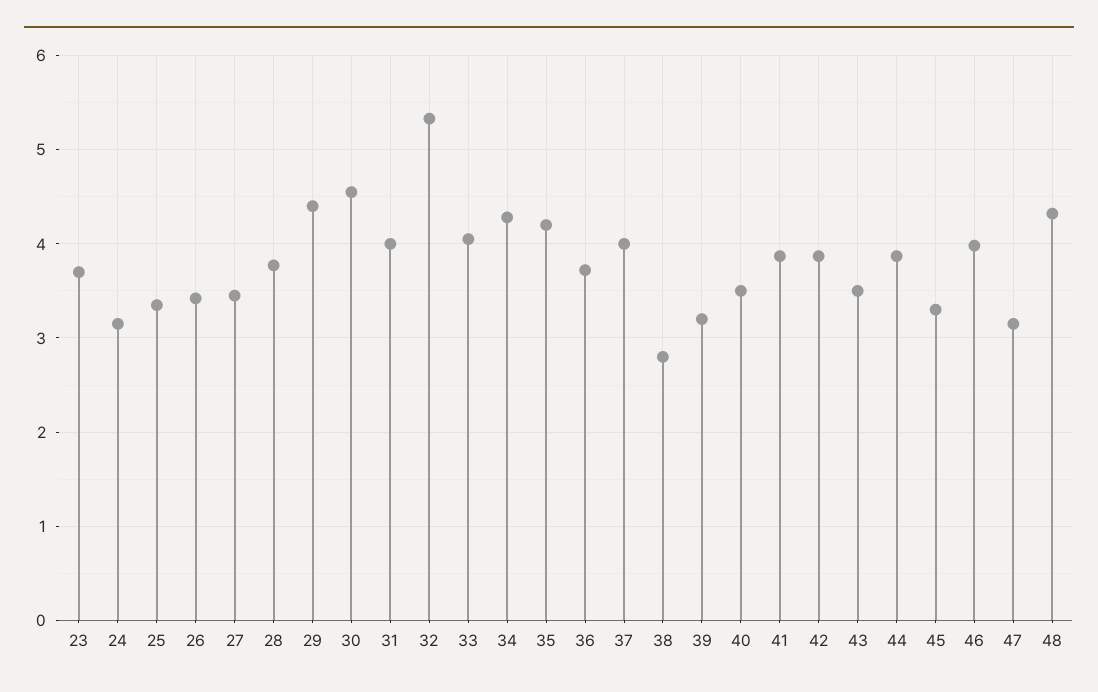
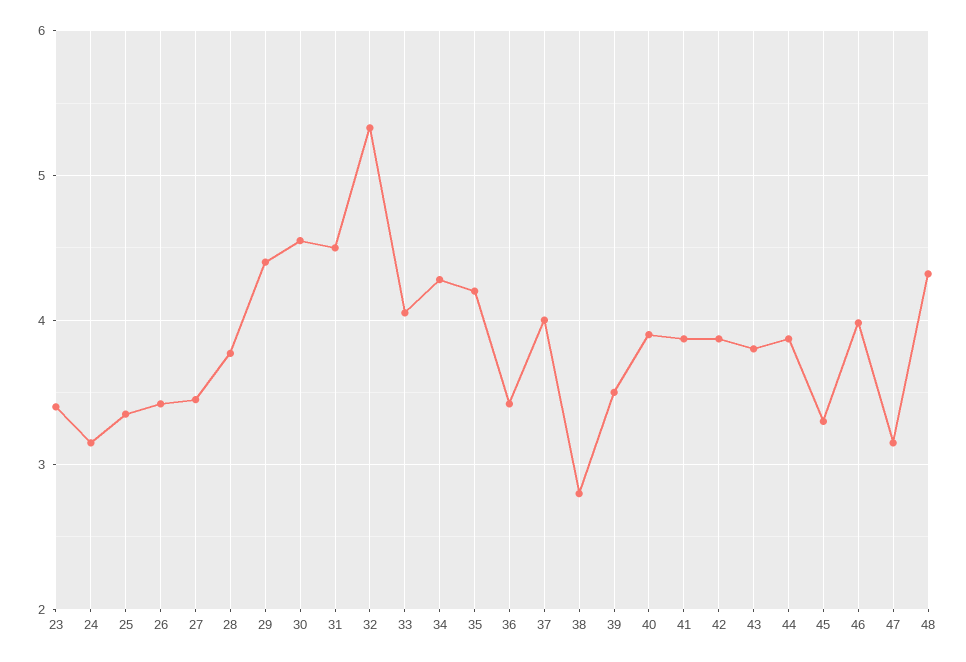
  {
-   "23": 3.7,
+   "23": 3.4,
    "24": 3.2,
    "25": 3.4,
    "26": 3.4,
    "27": 3.5,
    "28": 3.8,
    "29": 4.4,
    "30": 4.6,
-   "31": 4,
+   "31": 4.5,
    "32": 5.3,
    "33": 4.1,
    "34": 4.3,
    "35": 4.2,
-   "36": 3.7,
+   "36": 3.4,
    "37": 4,
    "38": 2.8,
-   "39": 3.2,
+   "39": 3.5,
-   "40": 3.5,
+   "40": 3.9,
    "41": 3.9,
    "42": 3.9,
-   "43": 3.5,
+   "43": 3.8,
    "44": 3.9,
    "45": 3.3,
    "46": 4,
    "47": 3.2,
    "48": 4.3
  }

